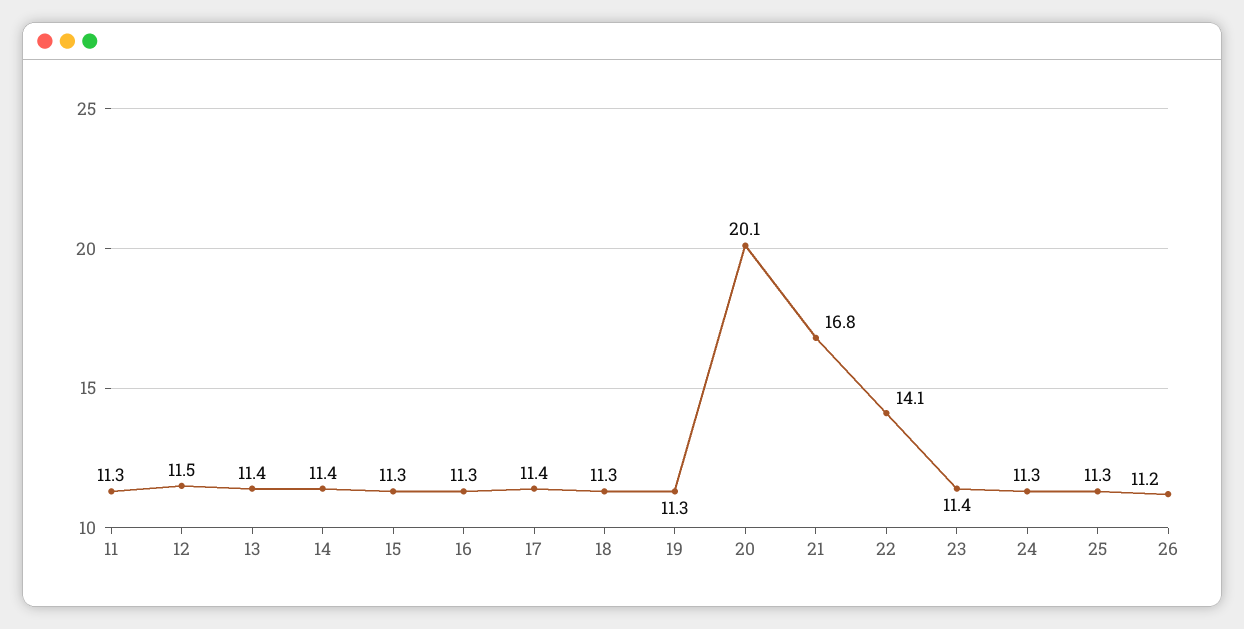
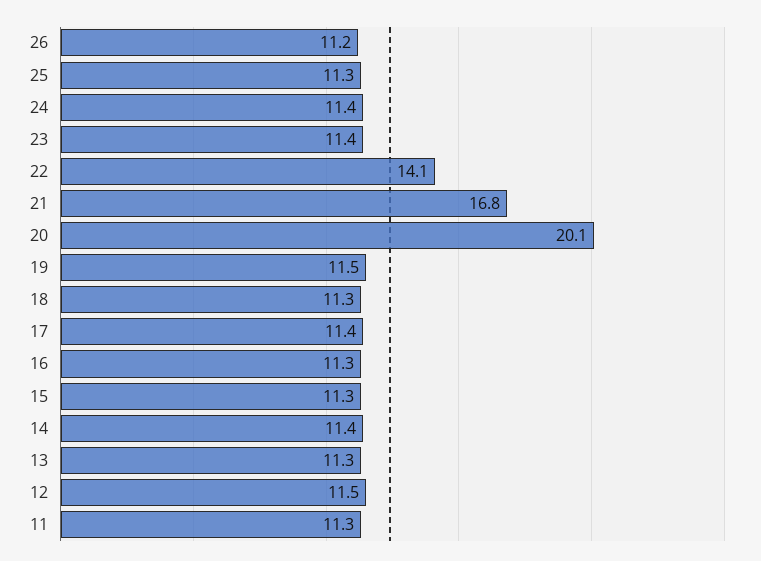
  {
    "11": 11.3,
    "12": 11.5,
-   "13": 11.4,
+   "13": 11.3,
    "14": 11.4,
    "15": 11.3,
    "16": 11.3,
    "17": 11.4,
    "18": 11.3,
-   "19": 11.3,
+   "19": 11.5,
    "20": 20.1,
    "21": 16.8,
    "22": 14.1,
    "23": 11.4,
-   "24": 11.3,
+   "24": 11.4,
    "25": 11.3,
    "26": 11.2
  }

